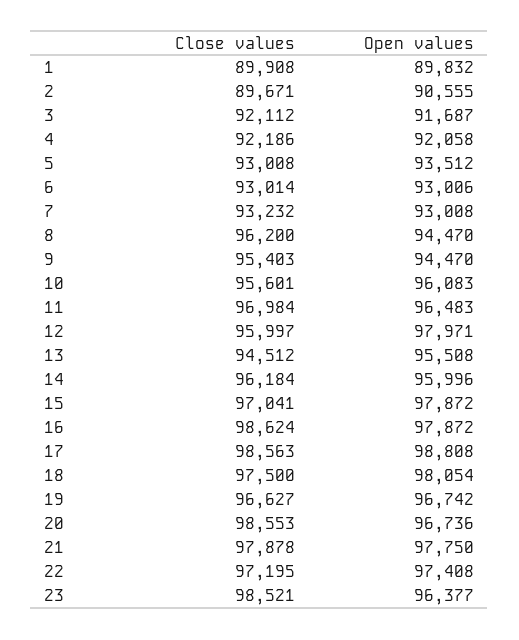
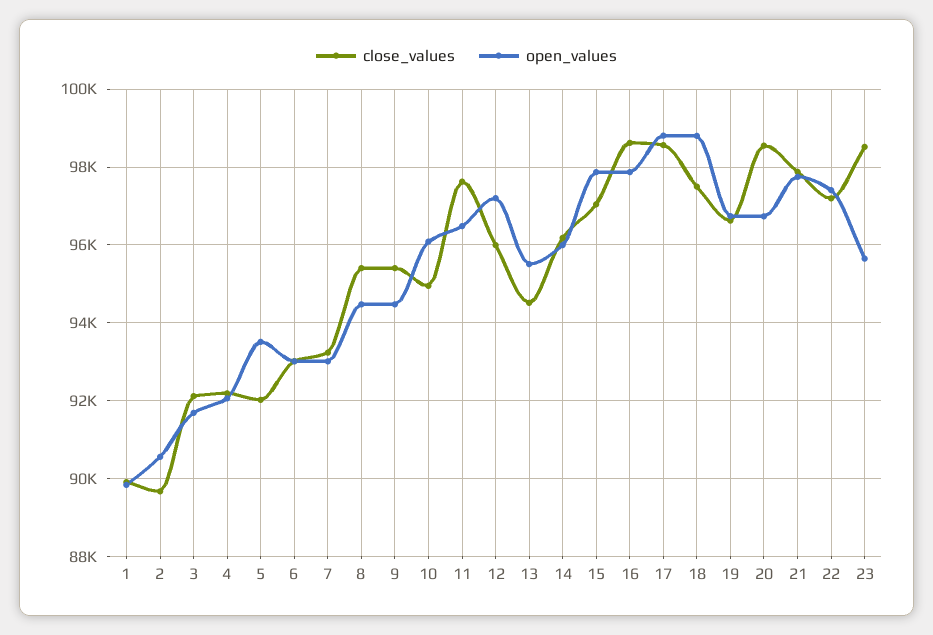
  {
    "Close values": {
      "1": 89908,
      "2": 89671,
      "3": 92112,
      "4": 92186,
-     "5": 93008,
+     "5": 92000,
      "6": 93014,
      "7": 93232,
-     "8": 96200,
+     "8": 95400,
      "9": 95403,
-     "10": 95601,
+     "10": 95000,
-     "11": 96984,
+     "11": 97600,
      "12": 95997,
      "13": 94512,
      "14": 96184,
      "15": 97041,
      "16": 98624,
      "17": 98563,
      "18": 97500,
      "19": 96627,
      "20": 98553,
      "21": 97878,
      "22": 97195,
      "23": 98521
    },
    "Open values": {
      "1": 89832,
      "2": 90555,
      "3": 91687,
      "4": 92058,
      "5": 93512,
      "6": 93006,
      "7": 93008,
      "8": 94470,
      "9": 94470,
      "10": 96083,
      "11": 96483,
-     "12": 97971,
+     "12": 97200,
      "13": 95508,
      "14": 95996,
      "15": 97872,
      "16": 97872,
      "17": 98808,
-     "18": 98054,
+     "18": 98800,
      "19": 96742,
      "20": 96736,
      "21": 97750,
      "22": 97408,
-     "23": 96377
+     "23": 95600
    }
  }

